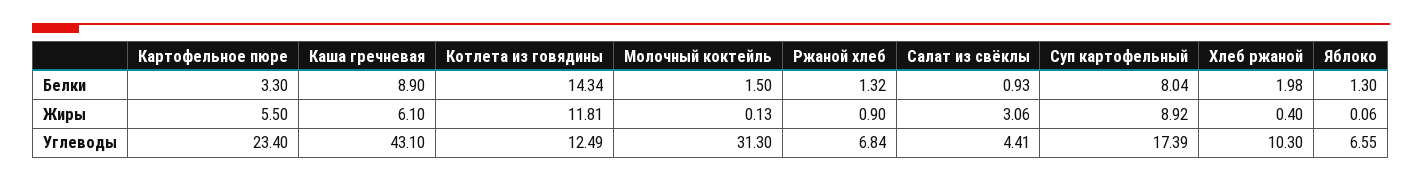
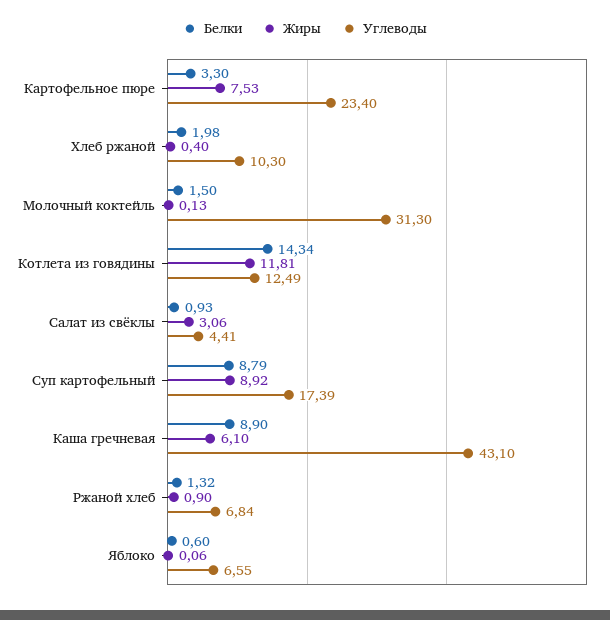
  {
    "Белки": {
      "Картофельное пюре": 3.3,
      "Каша гречневая": 8.9,
      "Котлета из говядины": 14.34,
      "Молочный коктейль": 1.5,
      "Ржаной хлеб": 1.32,
      "Салат из свёклы": 0.93,
-     "Суп картофельный": 8.04,
+     "Суп картофельный": 8.79,
      "Хлеб ржаной": 1.98,
-     "Яблоко": 1.3
+     "Яблоко": 0.6
    },
    "Жиры": {
-     "Картофельное пюре": 5.5,
+     "Картофельное пюре": 7.53,
      "Каша гречневая": 6.1,
      "Котлета из говядины": 11.81,
      "Молочный коктейль": 0.13,
      "Ржаной хлеб": 0.9,
      "Салат из свёклы": 3.06,
      "Суп картофельный": 8.92,
      "Хлеб ржаной": 0.4,
      "Яблоко": 0.06
    },
    "Углеводы": {
      "Картофельное пюре": 23.4,
      "Каша гречневая": 43.1,
      "Котлета из говядины": 12.49,
      "Молочный коктейль": 31.3,
      "Ржаной хлеб": 6.84,
      "Салат из свёклы": 4.41,
      "Суп картофельный": 17.39,
      "Хлеб ржаной": 10.3,
      "Яблоко": 6.55
    }
  }

